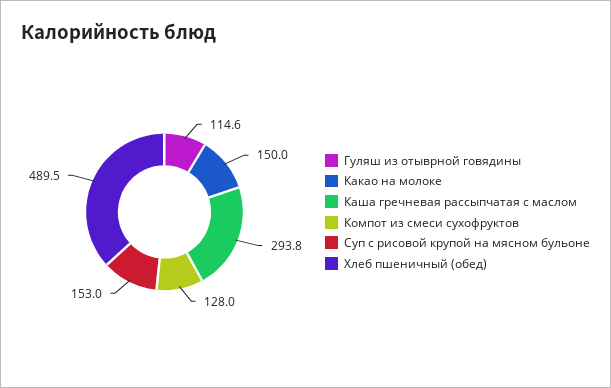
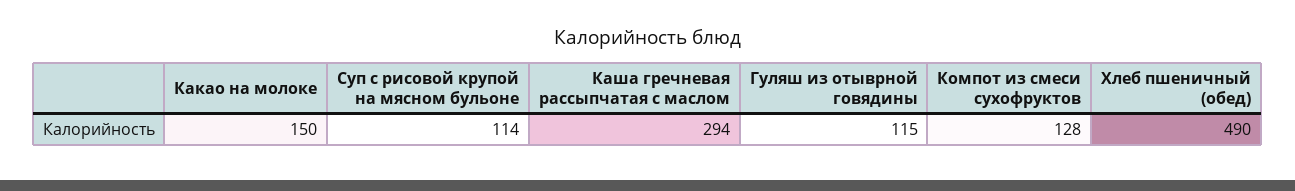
  {
    "Гуляш из отыврной говядины": 114.6,
    "Какао на молоке": 150,
    "Каша гречневая рассыпчатая с маслом": 293.8,
    "Компот из смеси сухофруктов": 128,
-   "Суп с рисовой крупой на мясном бульоне": 153,
+   "Суп с рисовой крупой на мясном бульоне": 114,
    "Хлеб пшеничный (обед)": 489.5
  }

